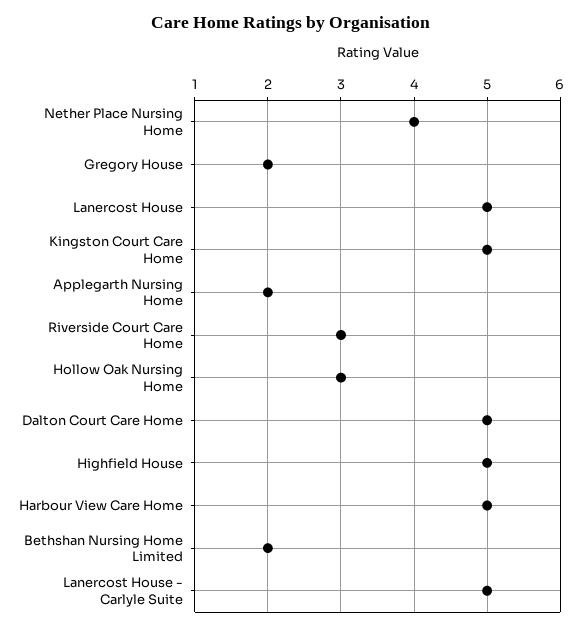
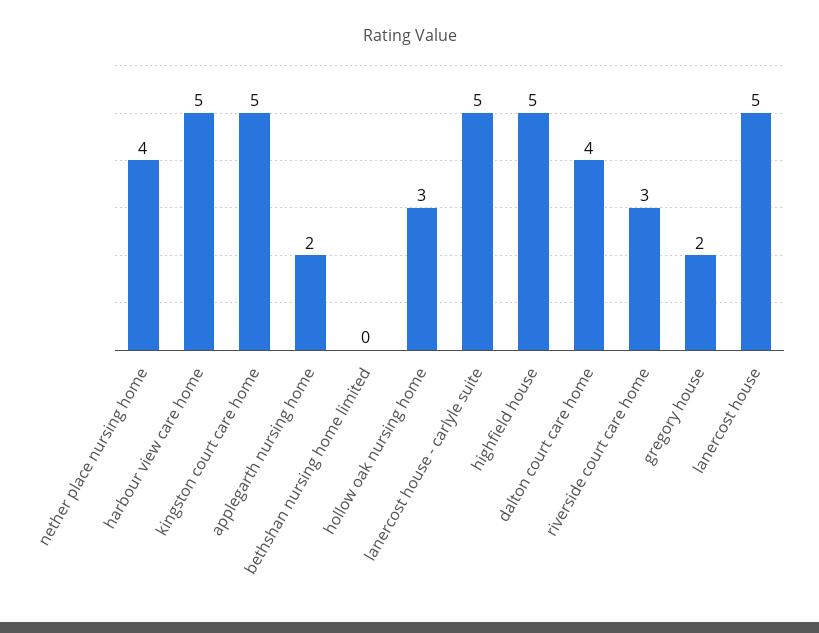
  {
    "Nether Place Nursing Home": 4,
    "Gregory House": 2,
    "Lanercost House": 5,
    "Kingston Court Care Home": 5,
    "Applegarth Nursing Home": 2,
    "Riverside Court Care Home": 3,
    "Hollow Oak Nursing Home": 3,
-   "Dalton Court Care Home": 5,
+   "Dalton Court Care Home": 4,
    "Highfield House": 5,
    "Harbour View Care Home": 5,
-   "Bethshan Nursing Home Limited": 2,
+   "Bethshan Nursing Home Limited": 0,
    "Lanercost House - Carlyle Suite": 5
  }

